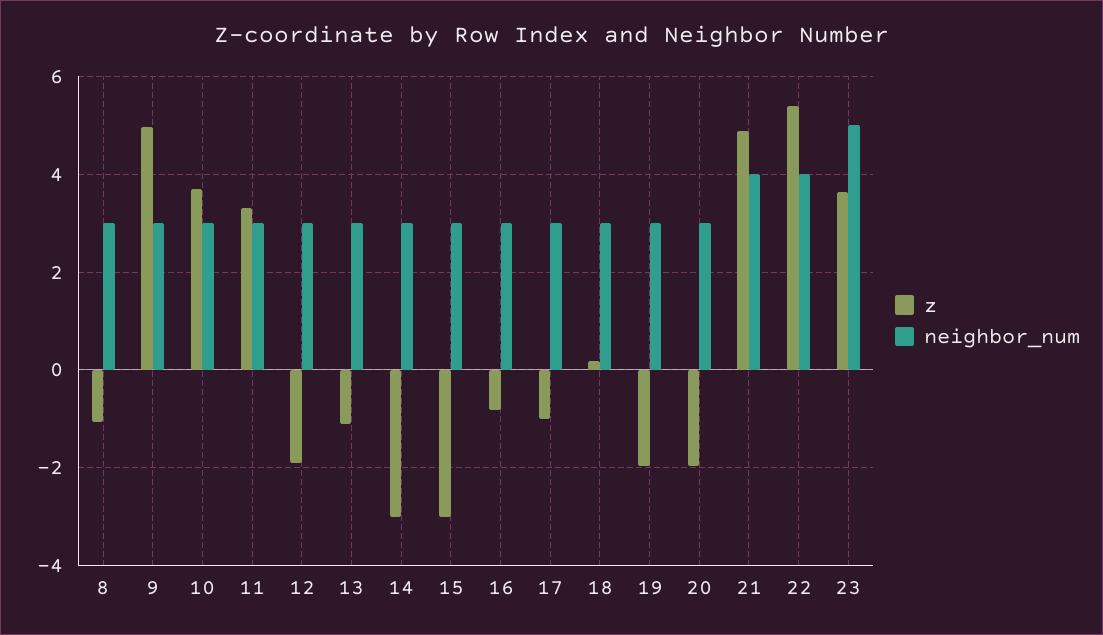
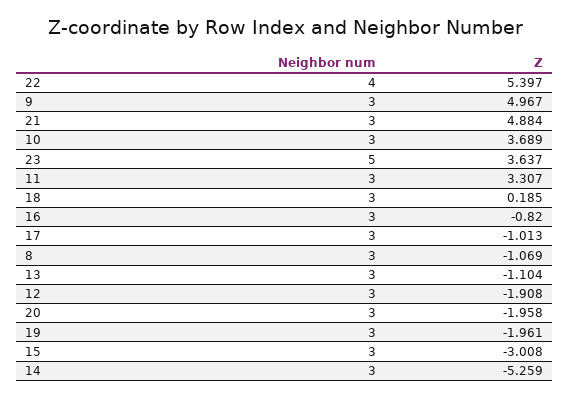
  {
    "z": {
      "8": -1.069,
      "9": 4.967,
      "10": 3.689,
      "11": 3.307,
      "12": -1.908,
      "13": -1.104,
-     "14": -3,
+     "14": -5.259,
      "15": -3.008,
      "16": -0.82,
      "17": -1.013,
      "18": 0.185,
      "19": -1.961,
      "20": -1.958,
      "21": 4.884,
      "22": 5.397,
      "23": 3.637
    },
    "neighbor_num": {
      "8": 3,
      "9": 3,
      "10": 3,
      "11": 3,
      "12": 3,
      "13": 3,
      "14": 3,
      "15": 3,
      "16": 3,
      "17": 3,
      "18": 3,
      "19": 3,
      "20": 3,
-     "21": 4,
+     "21": 3,
      "22": 4,
      "23": 5
    }
  }

